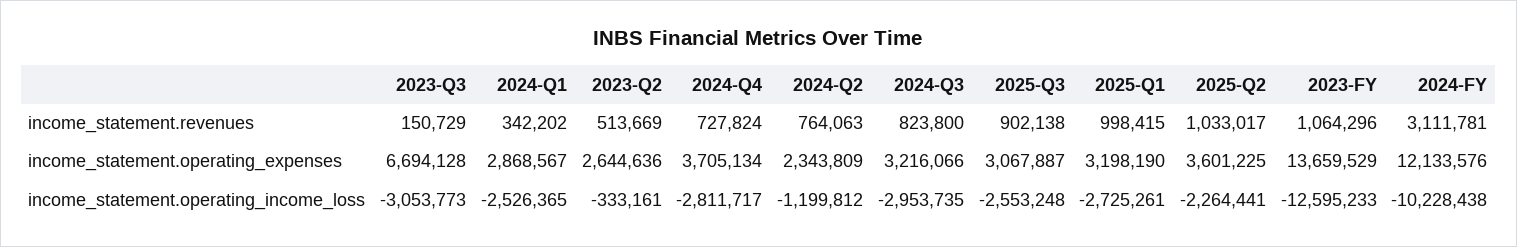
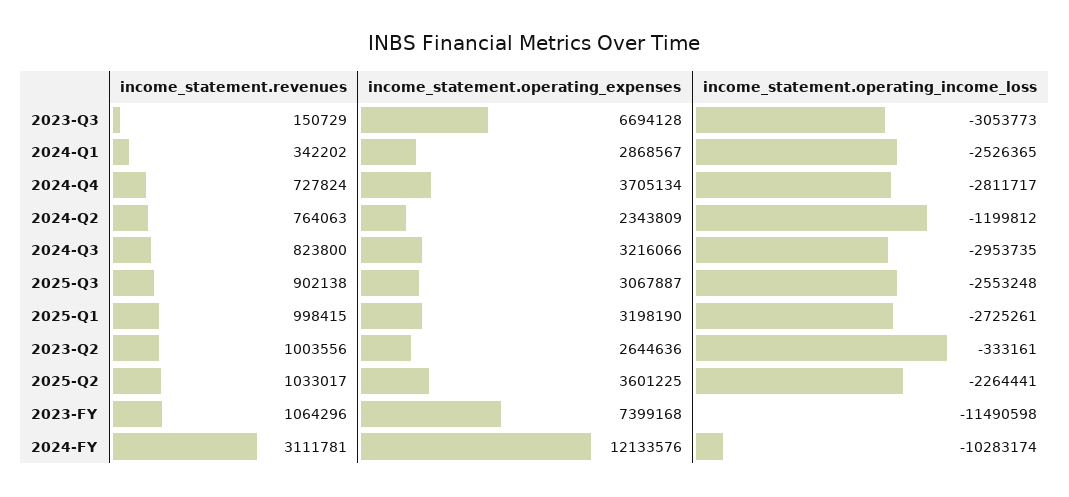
  {
    "2023-Q3": {
      "income_statement.revenues": 150729,
      "income_statement.operating_expenses": 6694128,
      "income_statement.operating_income_loss": -3053773
    },
    "2024-Q1": {
      "income_statement.revenues": 342202,
      "income_statement.operating_expenses": 2868567,
      "income_statement.operating_income_loss": -2526365
    },
    "2023-Q2": {
-     "income_statement.revenues": 513669,
+     "income_statement.revenues": 1003556,
      "income_statement.operating_expenses": 2644636,
      "income_statement.operating_income_loss": -333161
    },
    "2024-Q4": {
      "income_statement.revenues": 727824,
      "income_statement.operating_expenses": 3705134,
      "income_statement.operating_income_loss": -2811717
    },
    "2024-Q2": {
      "income_statement.revenues": 764063,
      "income_statement.operating_expenses": 2343809,
      "income_statement.operating_income_loss": -1199812
    },
    "2024-Q3": {
      "income_statement.revenues": 823800,
      "income_statement.operating_expenses": 3216066,
      "income_statement.operating_income_loss": -2953735
    },
    "2025-Q3": {
      "income_statement.revenues": 902138,
      "income_statement.operating_expenses": 3067887,
      "income_statement.operating_income_loss": -2553248
    },
    "2025-Q1": {
      "income_statement.revenues": 998415,
      "income_statement.operating_expenses": 3198190,
      "income_statement.operating_income_loss": -2725261
    },
    "2025-Q2": {
      "income_statement.revenues": 1033017,
      "income_statement.operating_expenses": 3601225,
      "income_statement.operating_income_loss": -2264441
    },
    "2023-FY": {
      "income_statement.revenues": 1064296,
-     "income_statement.operating_expenses": 13659529,
+     "income_statement.operating_expenses": 7399168,
-     "income_statement.operating_income_loss": -12595233
+     "income_statement.operating_income_loss": -11490598
    },
    "2024-FY": {
      "income_statement.revenues": 3111781,
      "income_statement.operating_expenses": 12133576,
-     "income_statement.operating_income_loss": -10228438
+     "income_statement.operating_income_loss": -10283174
    }
  }

